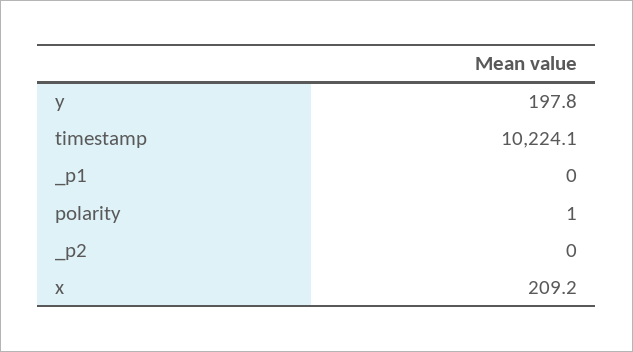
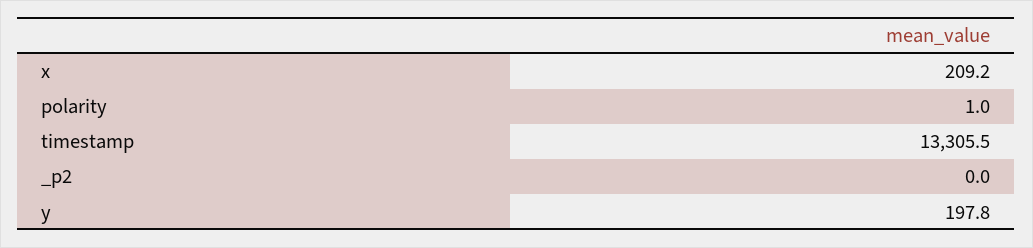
  {
    "y": 197.8,
-   "timestamp": 10224.1,
+   "timestamp": 13305.5,
-   "_p1": 0,
    "polarity": 1,
    "_p2": 0,
    "x": 209.2
  }

